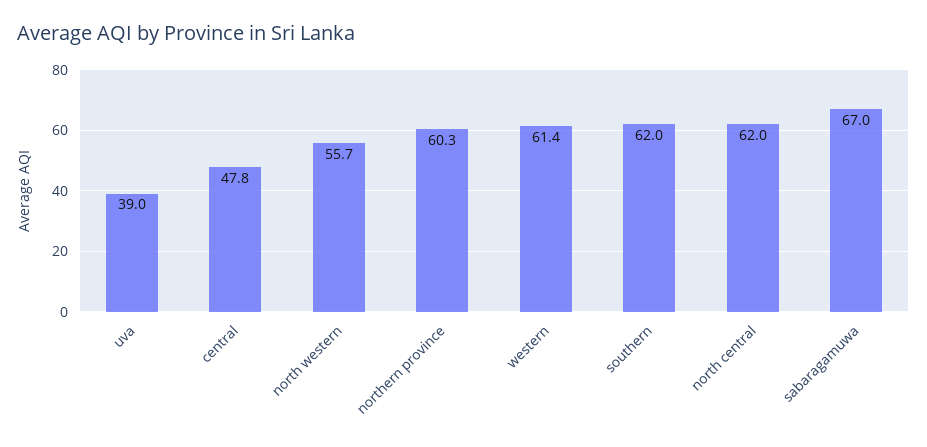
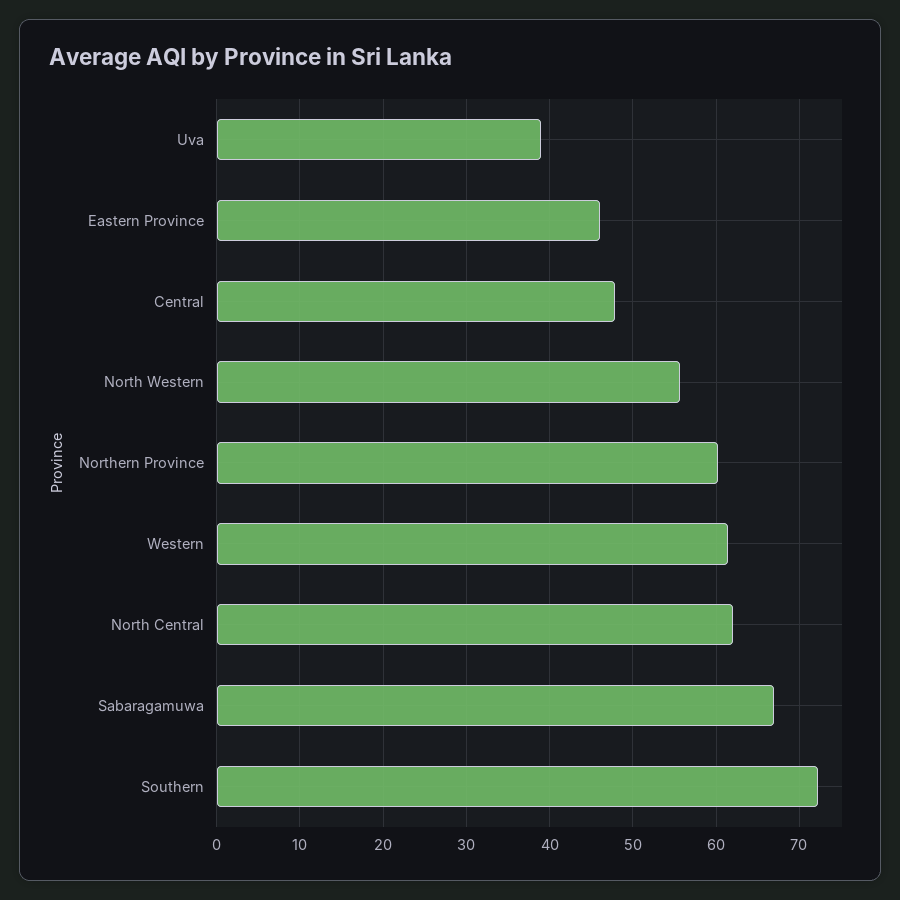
  {
    "uva": 39,
    "central": 47.8,
    "north western": 55.7,
    "northern province": 60.3,
    "western": 61.4,
-   "southern": 62,
+   "southern": 72,
    "north central": 62,
-   "sabaragamuwa": 67
+   "sabaragamuwa": 67,
+   "Eastern Province": 46
  }

